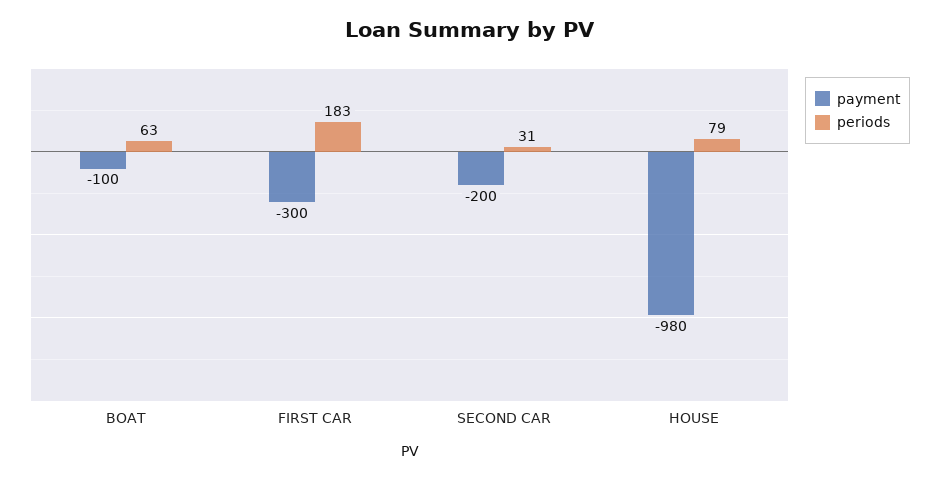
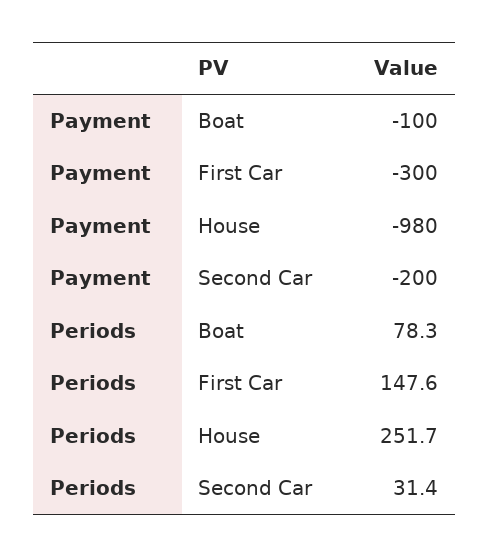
  {
    "payment": {
      "BOAT": -100,
      "FIRST CAR": -300,
      "SECOND CAR": -200,
      "HOUSE": -980
    },
    "periods": {
-     "BOAT": 63,
+     "BOAT": 78.3,
-     "FIRST CAR": 183,
+     "FIRST CAR": 147.6,
      "SECOND CAR": 31.4,
-     "HOUSE": 79
+     "HOUSE": 251.7
    }
  }

